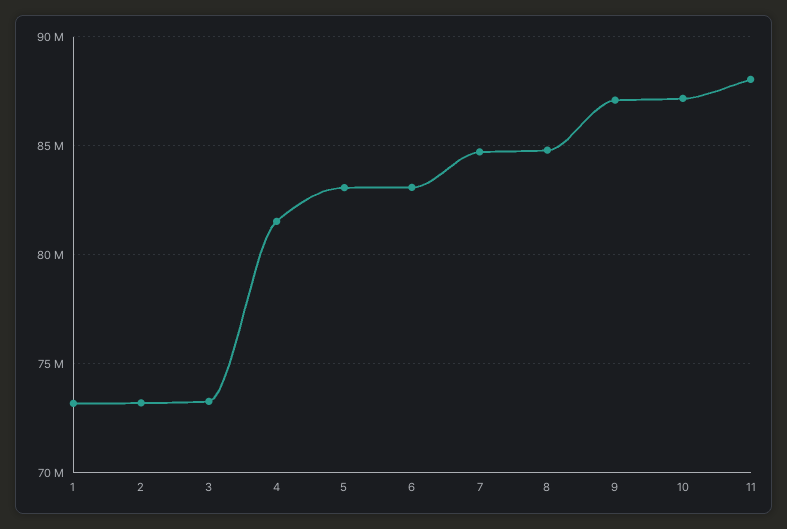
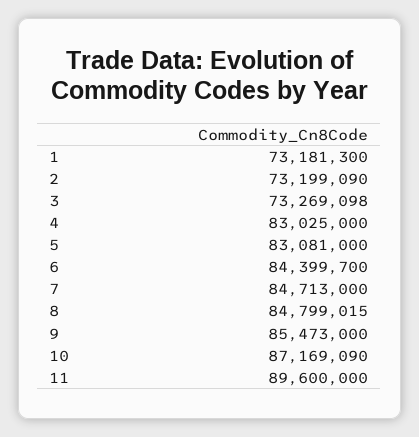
  {
    "1": 73181300,
    "2": 73199090,
    "3": 73269098,
-   "4": 81500000,
+   "4": 83025000,
    "5": 83081000,
-   "6": 83000000,
+   "6": 84399700,
    "7": 84713000,
    "8": 84799015,
-   "9": 87000000,
+   "9": 85473000,
    "10": 87169090,
-   "11": 88000000
+   "11": 89600000
  }

